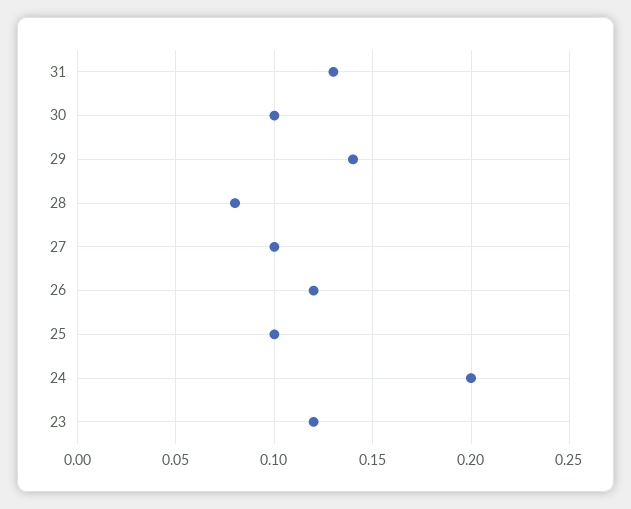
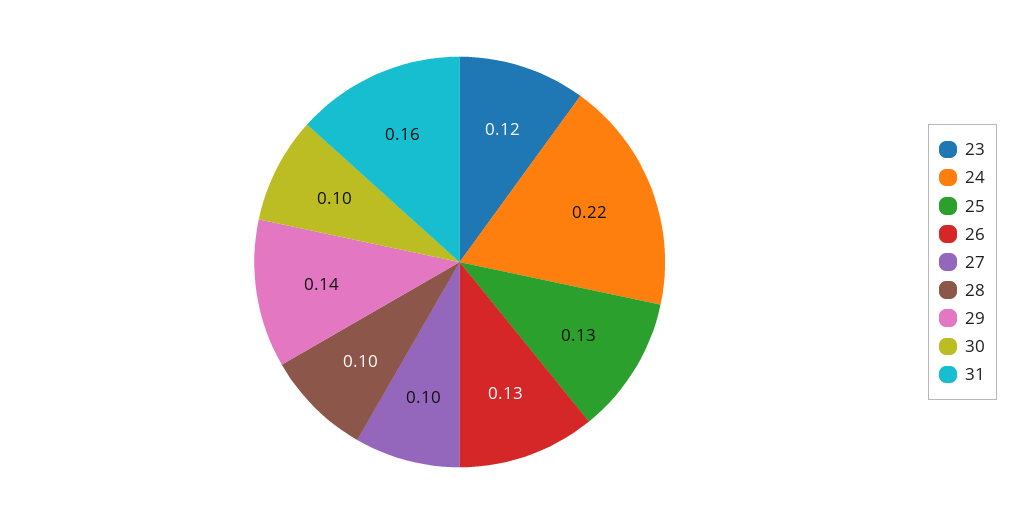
  {
-   "31": 0.13,
+   "31": 0.16,
    "30": 0.1,
    "29": 0.14,
-   "28": 0.08,
+   "28": 0.1,
    "27": 0.1,
-   "26": 0.12,
+   "26": 0.13,
-   "25": 0.1,
+   "25": 0.13,
-   "24": 0.2,
+   "24": 0.22,
    "23": 0.12
  }

